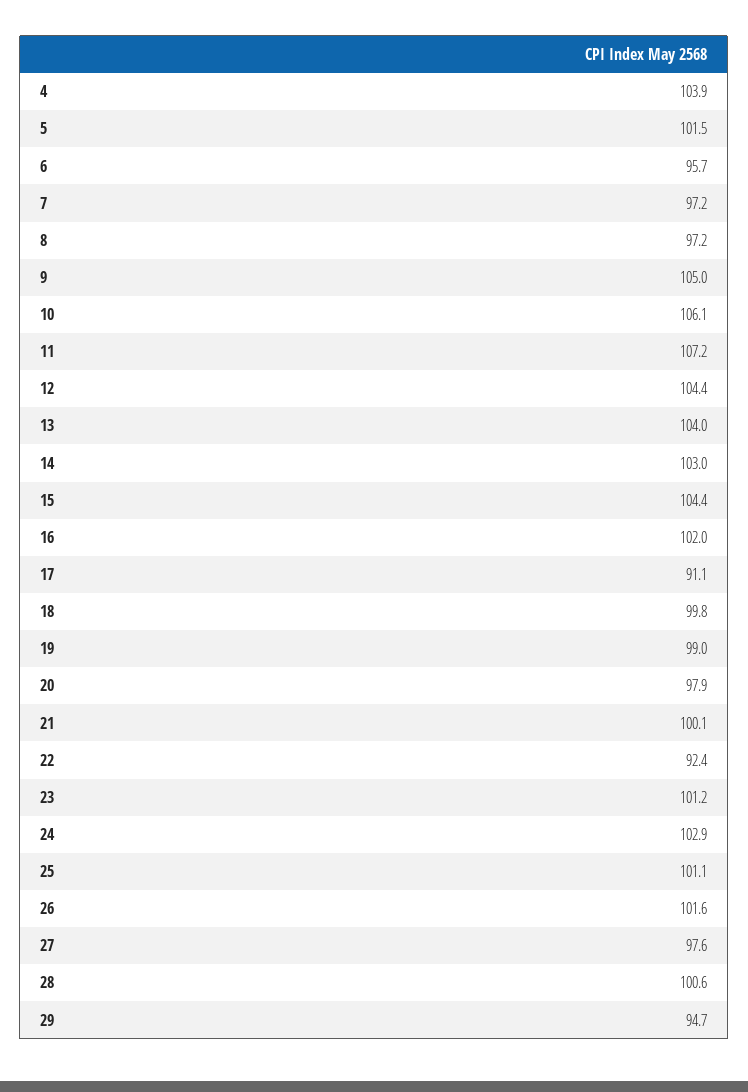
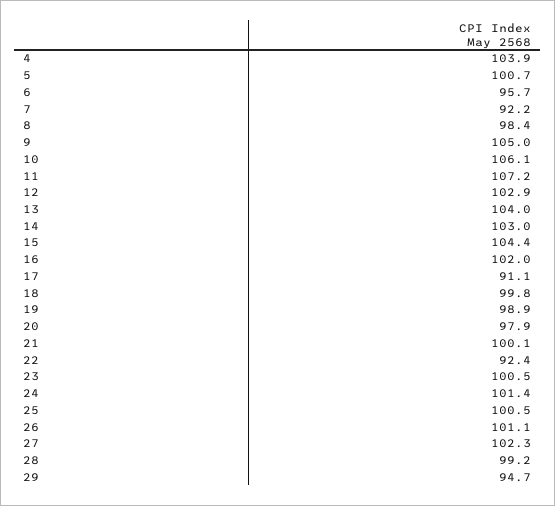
  {
    "4": 103.9,
-   "5": 101.5,
+   "5": 100.7,
    "6": 95.7,
-   "7": 97.2,
+   "7": 92.2,
-   "8": 97.2,
+   "8": 98.4,
    "9": 105,
    "10": 106.1,
    "11": 107.2,
-   "12": 104.4,
+   "12": 102.9,
    "13": 104,
    "14": 103,
    "15": 104.4,
    "16": 102,
    "17": 91.1,
    "18": 99.8,
-   "19": 99,
+   "19": 98.9,
    "20": 97.9,
    "21": 100.1,
    "22": 92.4,
-   "23": 101.2,
+   "23": 100.5,
-   "24": 102.9,
+   "24": 101.4,
-   "25": 101.1,
+   "25": 100.5,
-   "26": 101.6,
+   "26": 101.1,
-   "27": 97.6,
+   "27": 102.3,
-   "28": 100.6,
+   "28": 99.2,
    "29": 94.7
  }

